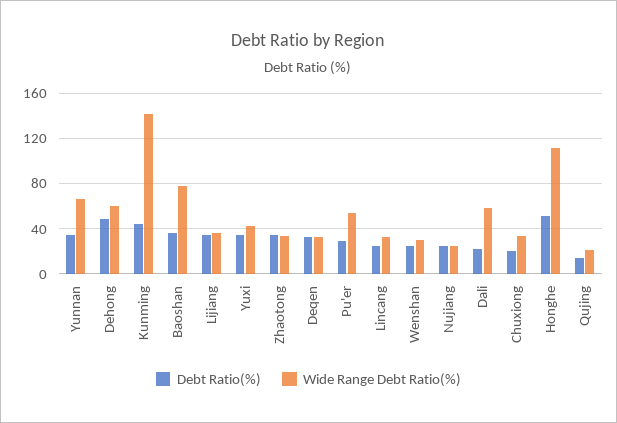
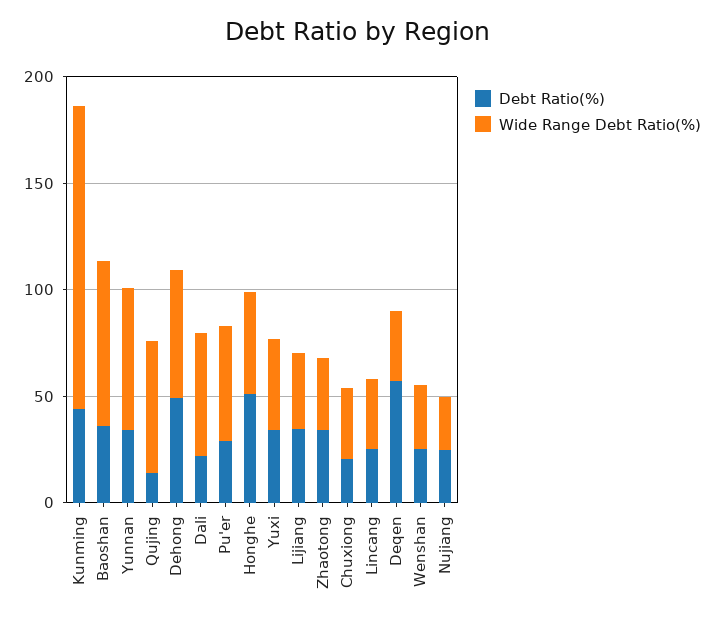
  {
    "Debt Ratio(%)": {
      "Yunnan": 30,
      "Dehong": 50,
      "Kunming": 40,
      "Baoshan": 40,
      "Lijiang": 30,
      "Yuxi": 30,
      "Zhaotong": 30,
-     "Deqen": 30,
+     "Deqen": 60,
      "Pu'er": 30,
      "Lincang": 30,
      "Wenshan": 20,
      "Nujiang": 20,
      "Dali": 20,
      "Chuxiong": 20,
      "Honghe": 50,
      "Qujing": 10
    },
    "Wide Range Debt Ratio(%)": {
      "Yunnan": 70,
      "Dehong": 60,
      "Kunming": 140,
      "Baoshan": 80,
      "Lijiang": 40,
      "Yuxi": 40,
      "Zhaotong": 30,
      "Deqen": 30,
      "Pu'er": 50,
      "Lincang": 30,
      "Wenshan": 30,
      "Nujiang": 20,
      "Dali": 60,
      "Chuxiong": 30,
-     "Honghe": 110,
+     "Honghe": 50,
-     "Qujing": 20
+     "Qujing": 60
    }
  }

